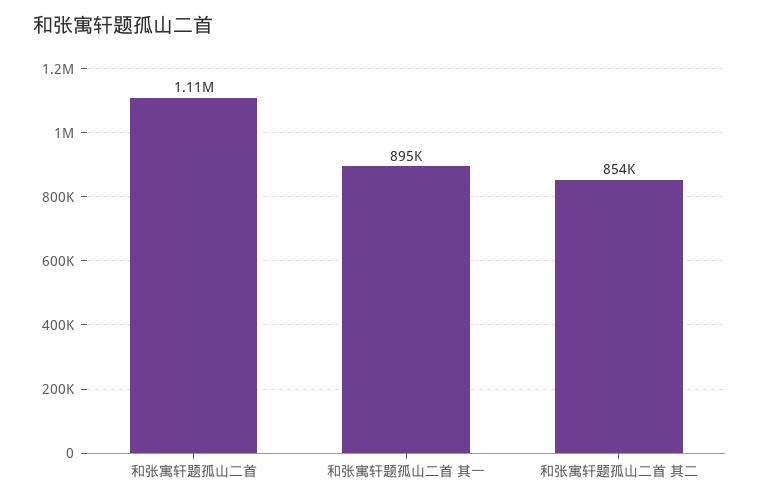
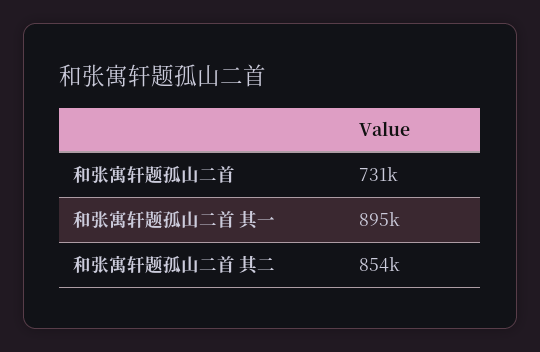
  {
-   "和张寓轩题孤山二首": 1110000,
+   "和张寓轩题孤山二首": 731000,
    "和张寓轩题孤山二首 其一": 895000,
    "和张寓轩题孤山二首 其二": 854000
  }

